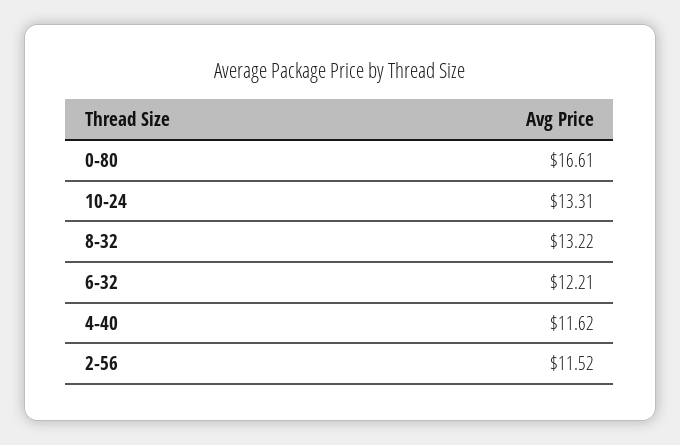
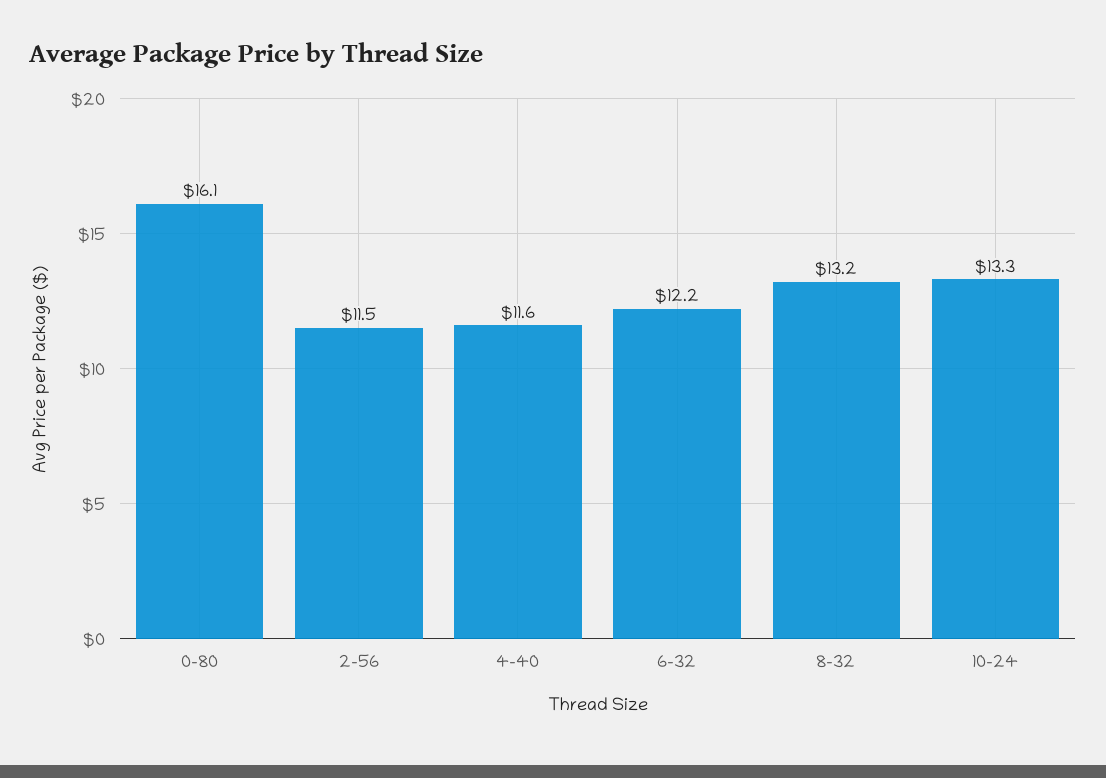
  {
-   "0-80": 16.61,
+   "0-80": 16.1,
    "10-24": 13.31,
    "8-32": 13.22,
    "6-32": 12.21,
    "4-40": 11.62,
    "2-56": 11.52
  }

